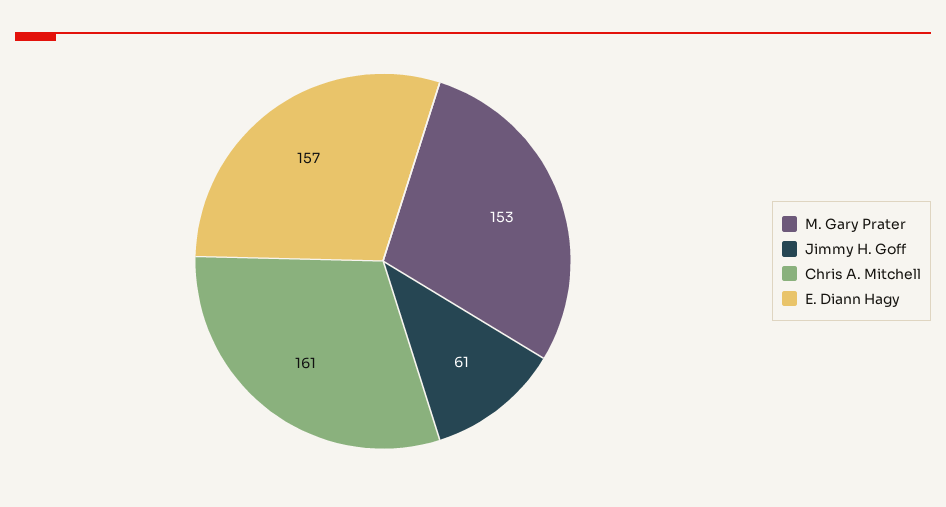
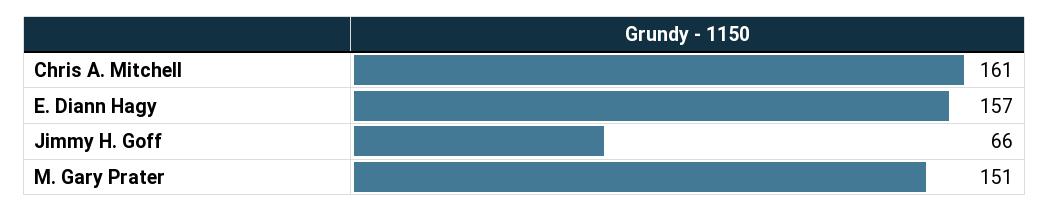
  {
-   "M. Gary Prater": 153,
+   "M. Gary Prater": 151,
-   "Jimmy H. Goff": 61,
+   "Jimmy H. Goff": 66,
    "Chris A. Mitchell": 161,
    "E. Diann Hagy": 157
  }

